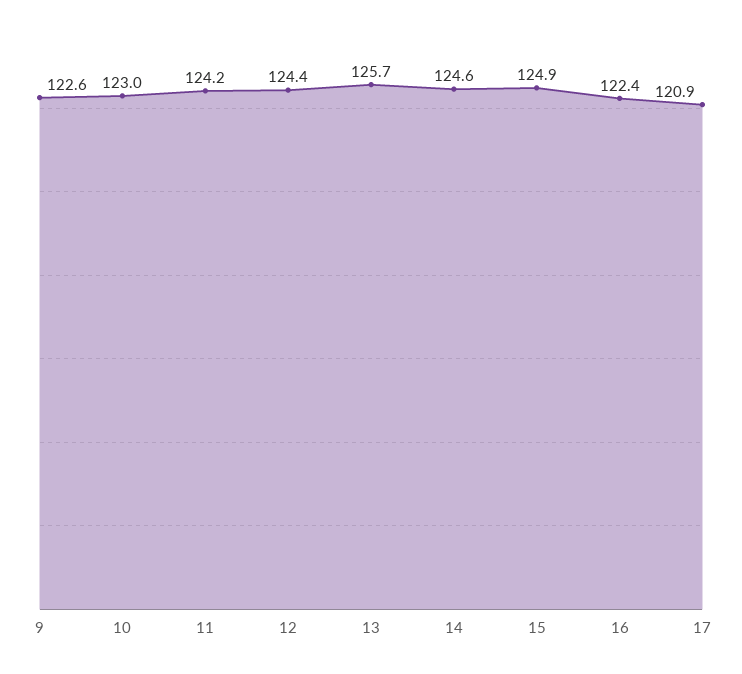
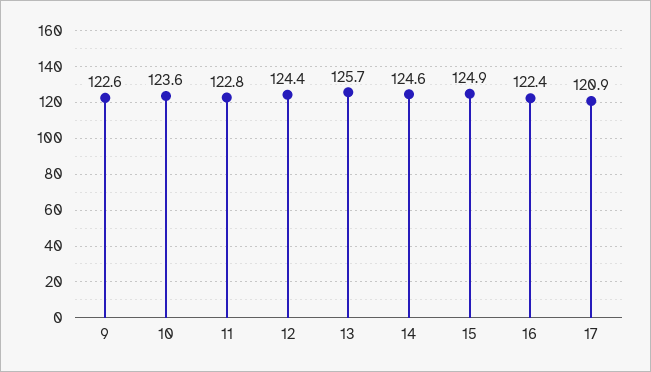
  {
    "9": 122.6,
-   "10": 123,
+   "10": 123.6,
-   "11": 124.2,
+   "11": 122.8,
    "12": 124.4,
    "13": 125.7,
    "14": 124.6,
    "15": 124.9,
    "16": 122.4,
    "17": 120.9
  }

